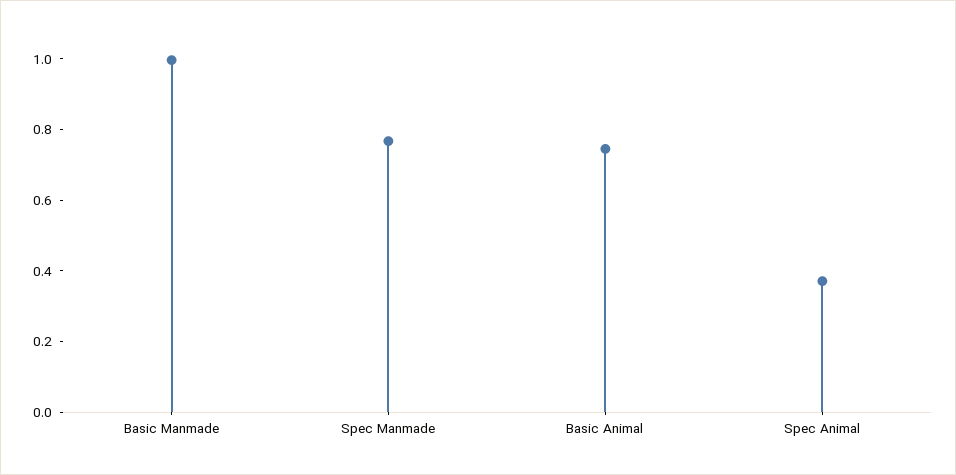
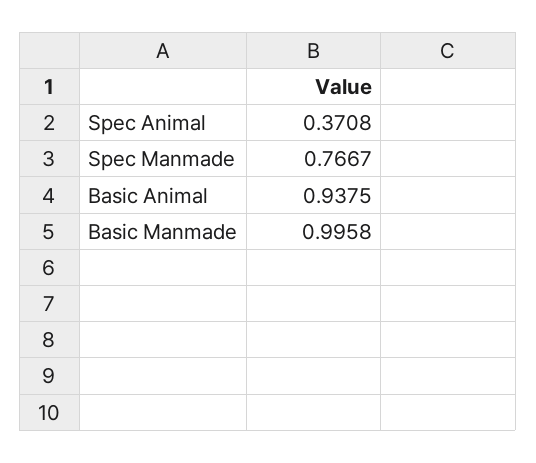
  {
    "Basic Manmade": 0.9958,
    "Spec Manmade": 0.7667,
-   "Basic Animal": 0.75,
+   "Basic Animal": 0.9375,
    "Spec Animal": 0.3708
  }

